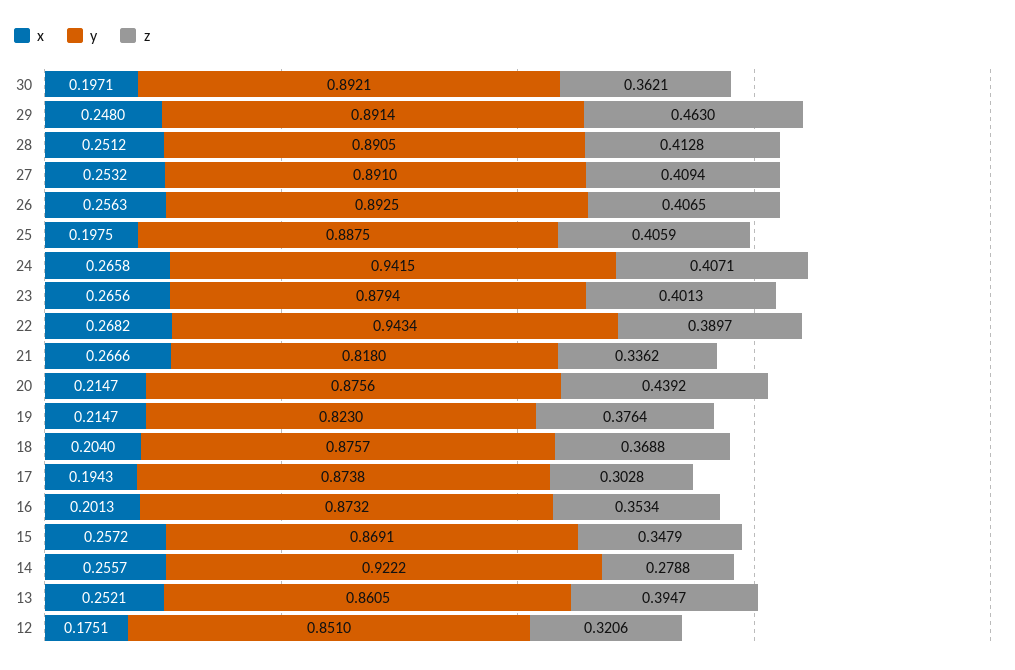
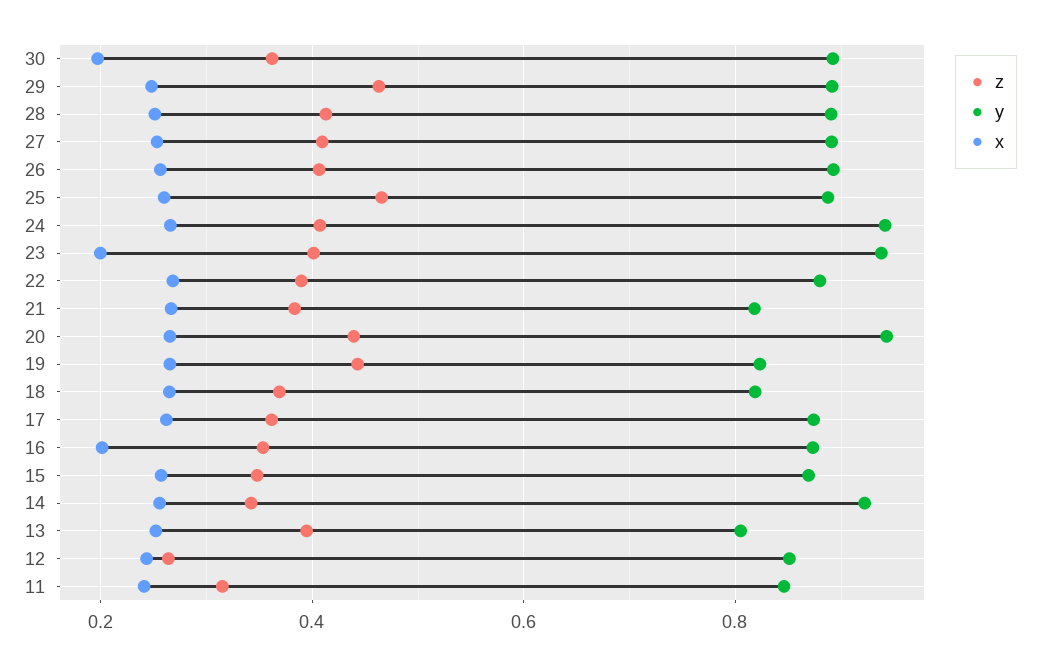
  {
    "x": {
      "30": 0.1971,
      "29": 0.248,
      "28": 0.2512,
      "27": 0.2532,
      "26": 0.2563,
-     "25": 0.1975,
+     "25": 0.26,
      "24": 0.2658,
-     "23": 0.2656,
+     "23": 0.2,
      "22": 0.2682,
      "21": 0.2666,
-     "20": 0.2147,
+     "20": 0.26,
-     "19": 0.2147,
+     "19": 0.26,
-     "18": 0.204,
+     "18": 0.26,
-     "17": 0.1943,
+     "17": 0.26,
      "16": 0.2013,
      "15": 0.2572,
      "14": 0.2557,
      "13": 0.2521,
-     "12": 0.1751
+     "12": 0.24,
+     "11": 0.24
    },
    "y": {
      "30": 0.8921,
      "29": 0.8914,
      "28": 0.8905,
      "27": 0.891,
      "26": 0.8925,
      "25": 0.8875,
      "24": 0.9415,
-     "23": 0.8794,
+     "23": 0.94,
-     "22": 0.9434,
+     "22": 0.88,
      "21": 0.818,
-     "20": 0.8756,
+     "20": 0.94,
      "19": 0.823,
-     "18": 0.8757,
+     "18": 0.82,
      "17": 0.8738,
      "16": 0.8732,
      "15": 0.8691,
      "14": 0.9222,
-     "13": 0.8605,
+     "13": 0.8,
-     "12": 0.851
+     "12": 0.851,
+     "11": 0.84
    },
    "z": {
      "30": 0.3621,
      "29": 0.463,
      "28": 0.4128,
      "27": 0.4094,
      "26": 0.4065,
-     "25": 0.4059,
+     "25": 0.46,
      "24": 0.4071,
      "23": 0.4013,
      "22": 0.3897,
-     "21": 0.3362,
+     "21": 0.38,
      "20": 0.4392,
-     "19": 0.3764,
+     "19": 0.44,
      "18": 0.3688,
-     "17": 0.3028,
+     "17": 0.36,
      "16": 0.3534,
      "15": 0.3479,
-     "14": 0.2788,
+     "14": 0.34,
      "13": 0.3947,
-     "12": 0.3206
+     "12": 0.26,
+     "11": 0.32
    }
  }

